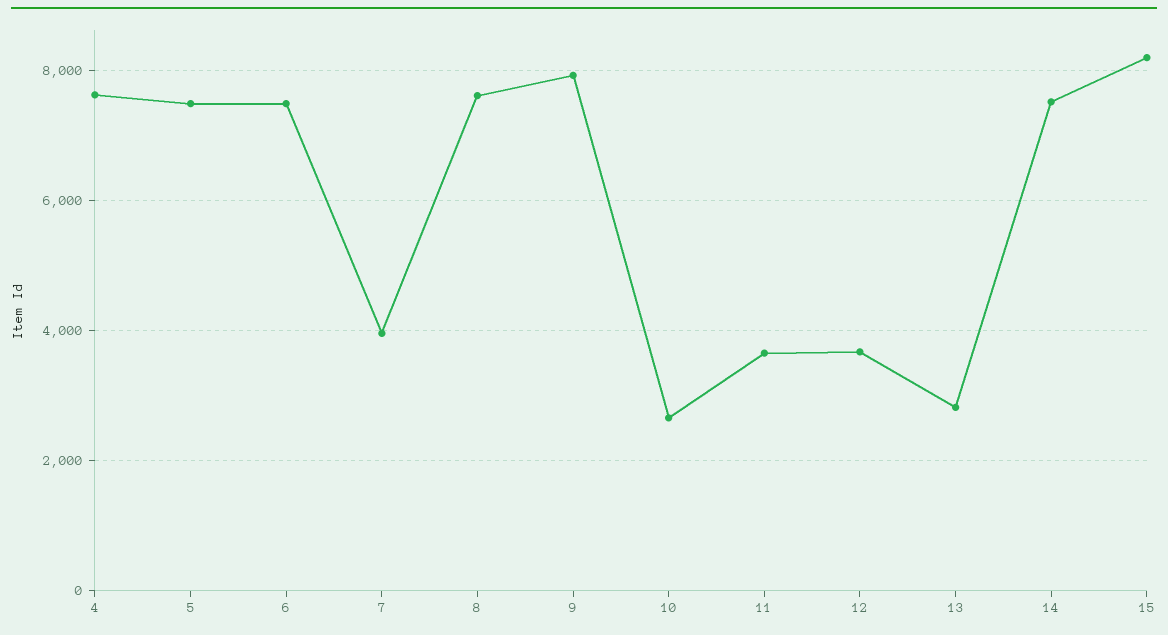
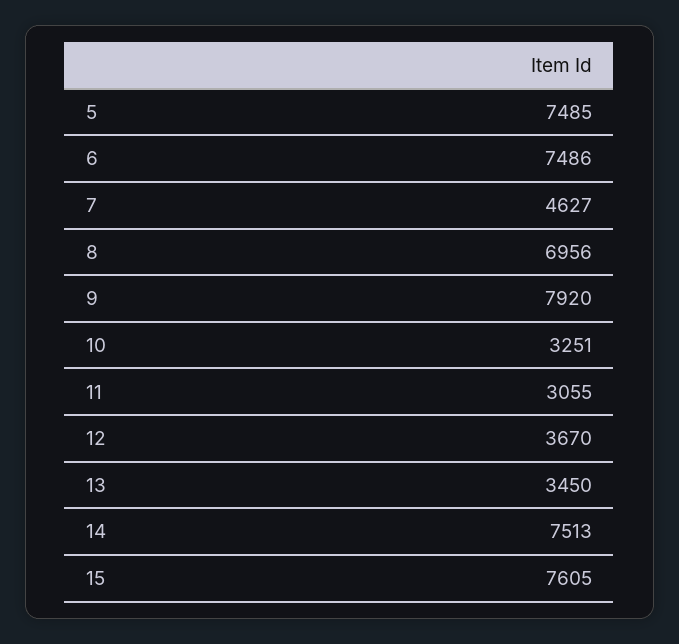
  {
-   "4": 7600,
    "5": 7485,
    "6": 7486,
-   "7": 4000,
+   "7": 4627,
-   "8": 7600,
+   "8": 6956,
    "9": 7920,
-   "10": 2600,
+   "10": 3251,
-   "11": 3600,
+   "11": 3055,
    "12": 3670,
-   "13": 2800,
+   "13": 3450,
    "14": 7513,
-   "15": 8200
+   "15": 7605
  }

